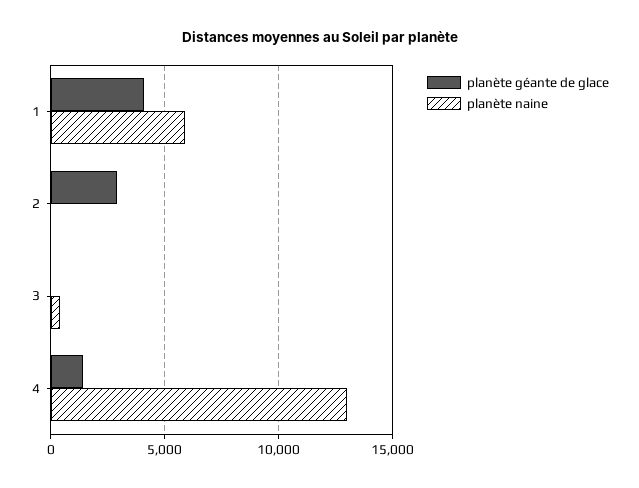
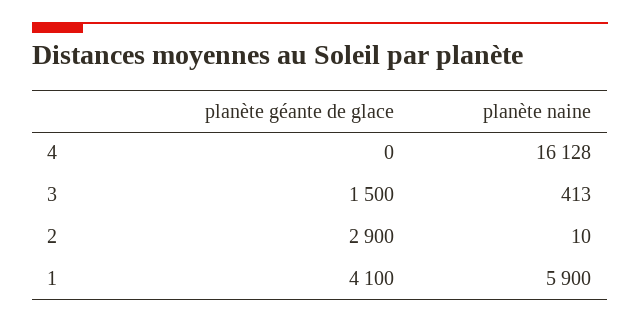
  {
    "planète géante de glace": {
      "1": 4100,
      "2": 2900,
-     "3": 0,
+     "3": 1500,
-     "4": 1500
+     "4": 0
    },
    "planète naine": {
      "1": 5900,
      "2": 10,
      "3": 413,
-     "4": 13000
+     "4": 16128
    }
  }

